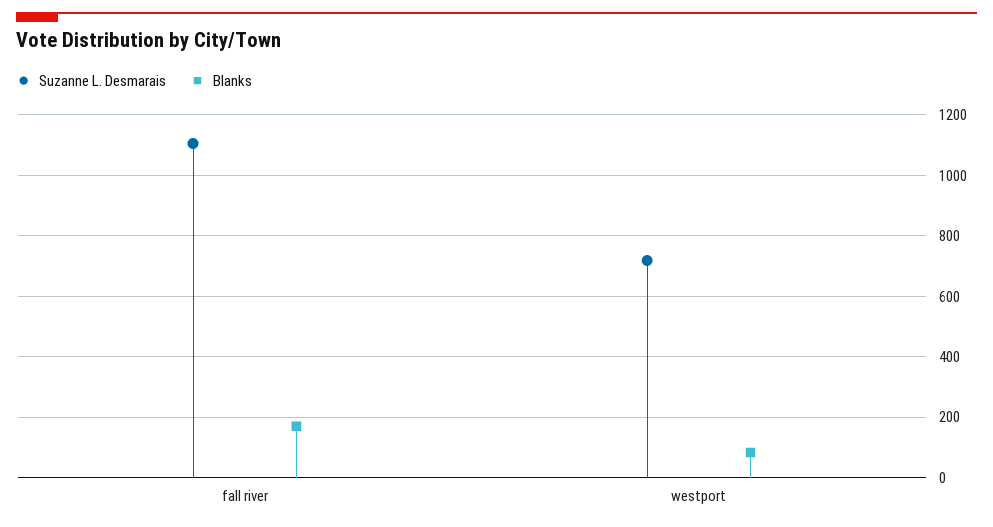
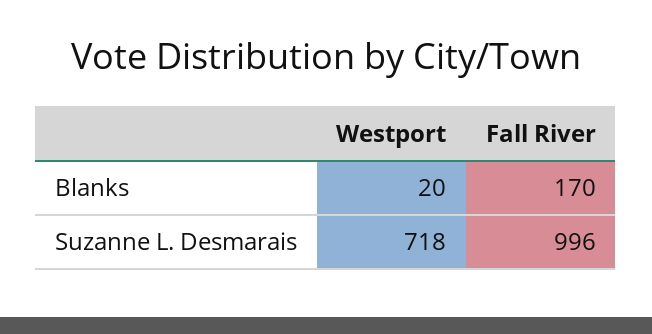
  {
    "Suzanne L. Desmarais": {
-     "fall river": 1100,
+     "fall river": 996,
      "westport": 718
    },
    "Blanks": {
      "fall river": 170,
-     "westport": 80
+     "westport": 20
    }
  }

